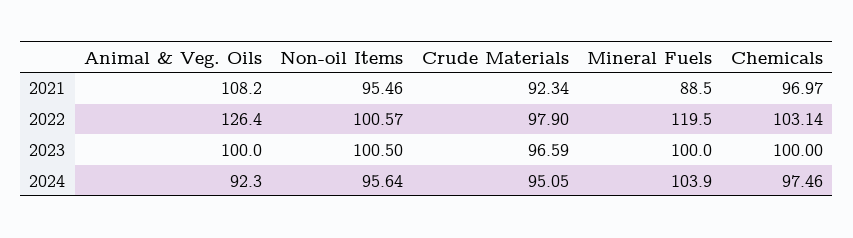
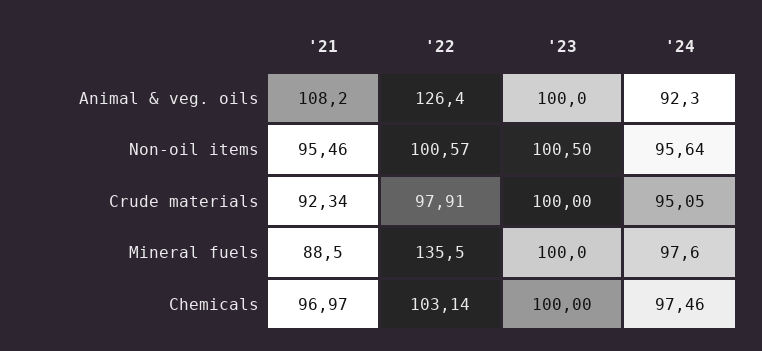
  {
    "Animal & Veg. Oils": {
      "2021": 108.2,
      "2022": 126.4,
      "2023": 100,
      "2024": 92.3
    },
    "Non-oil Items": {
      "2021": 95.46,
      "2022": 100.57,
      "2023": 100.5,
      "2024": 95.64
    },
    "Crude Materials": {
      "2021": 92.34,
-     "2022": 97.9,
+     "2022": 97.91,
-     "2023": 96.59,
+     "2023": 100,
      "2024": 95.05
    },
    "Mineral Fuels": {
      "2021": 88.5,
-     "2022": 119.5,
+     "2022": 135.5,
      "2023": 100,
-     "2024": 103.9
+     "2024": 97.6
    },
    "Chemicals": {
      "2021": 96.97,
      "2022": 103.14,
      "2023": 100,
      "2024": 97.46
    }
  }

